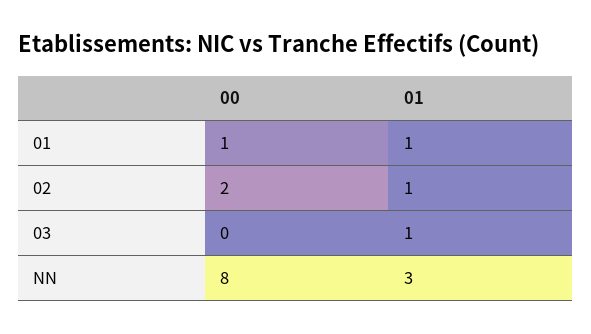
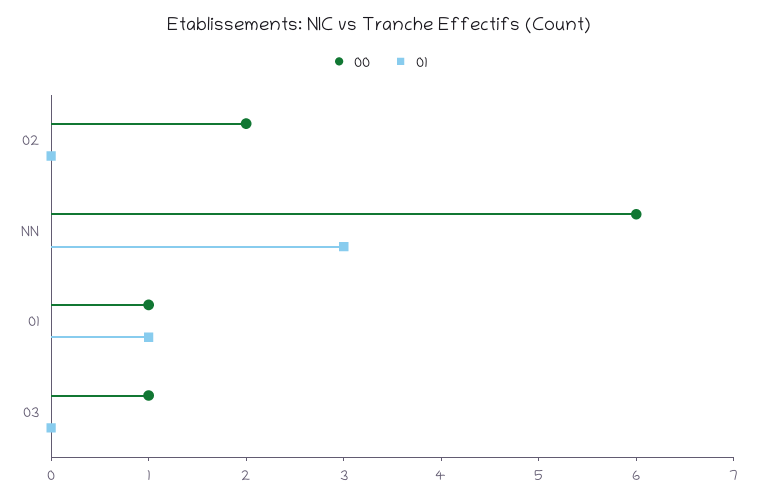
  {
    "00": {
      "01": 1,
      "02": 2,
-     "03": 0,
+     "03": 1,
-     "NN": 8
+     "NN": 6
    },
    "01": {
      "01": 1,
-     "02": 1,
+     "02": 0,
-     "03": 1,
+     "03": 0,
      "NN": 3
    }
  }

